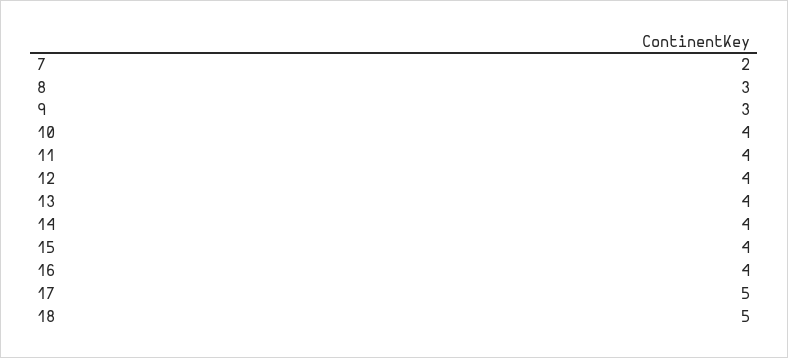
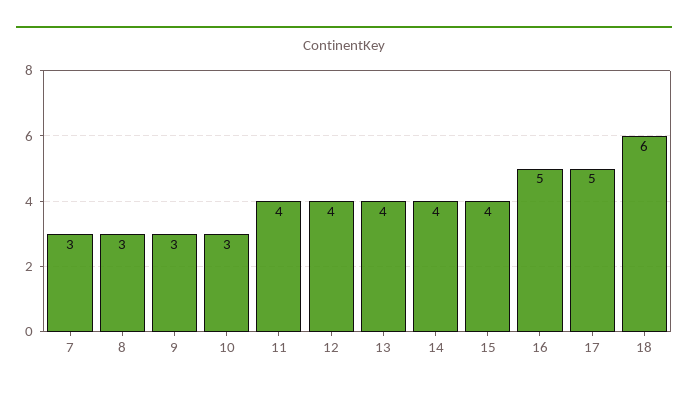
  {
-   "7": 2,
+   "7": 3,
    "8": 3,
    "9": 3,
-   "10": 4,
+   "10": 3,
    "11": 4,
    "12": 4,
    "13": 4,
    "14": 4,
    "15": 4,
-   "16": 4,
+   "16": 5,
    "17": 5,
-   "18": 5
+   "18": 6
  }

